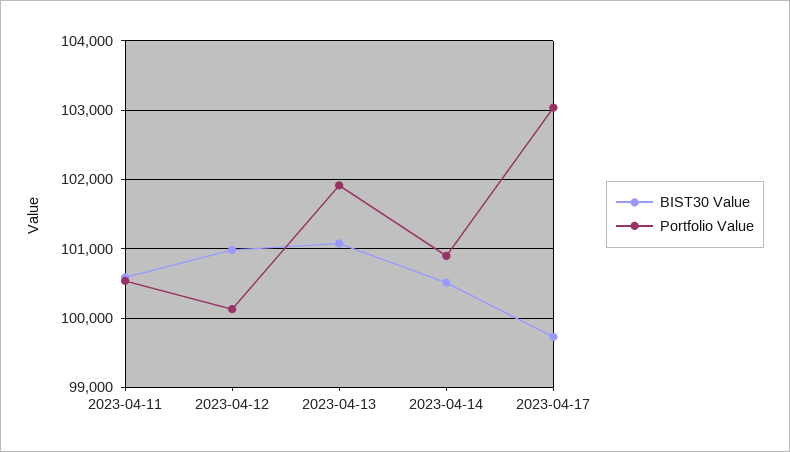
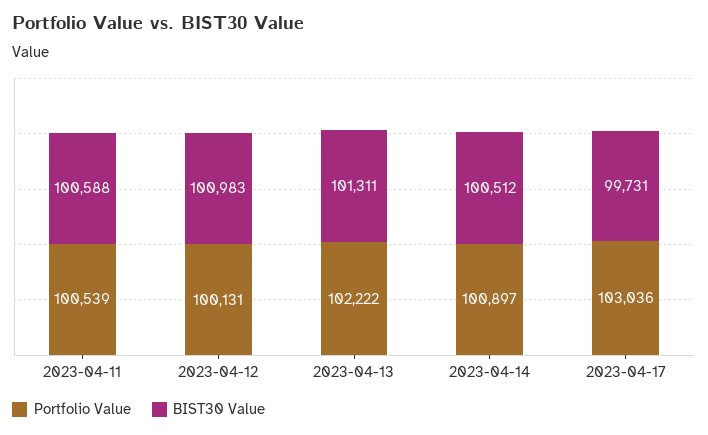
  {
    "BIST30 Value": {
      "2023-04-11": 100588,
      "2023-04-12": 100983,
-     "2023-04-13": 101100,
+     "2023-04-13": 101311,
      "2023-04-14": 100512,
      "2023-04-17": 99731
    },
    "Portfolio Value": {
      "2023-04-11": 100539,
      "2023-04-12": 100131,
-     "2023-04-13": 101900,
+     "2023-04-13": 102222,
      "2023-04-14": 100897,
      "2023-04-17": 103036
    }
  }

